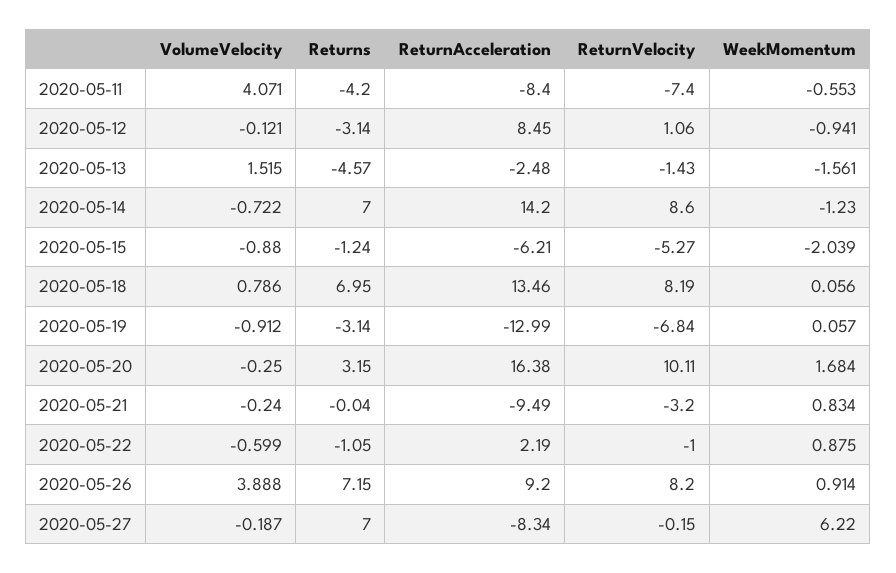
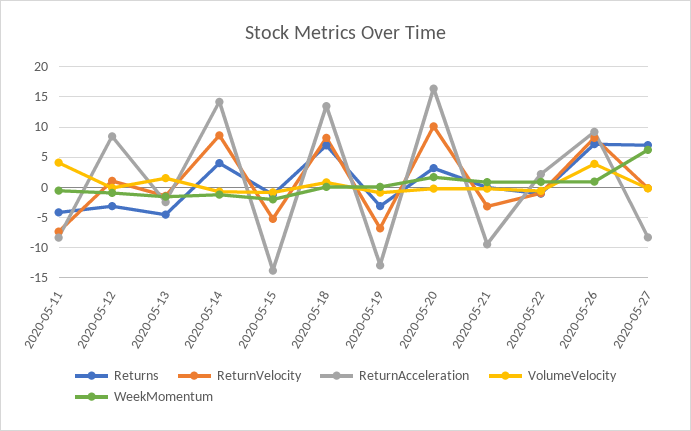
  {
    "VolumeVelocity": {
      "2020-05-11": 4.071,
      "2020-05-12": -0.121,
      "2020-05-13": 1.515,
      "2020-05-14": -0.722,
      "2020-05-15": -0.88,
      "2020-05-18": 0.786,
      "2020-05-19": -0.912,
      "2020-05-20": -0.25,
      "2020-05-21": -0.24,
      "2020-05-22": -0.599,
      "2020-05-26": 3.888,
      "2020-05-27": -0.187
    },
    "Returns": {
      "2020-05-11": -4.2,
      "2020-05-12": -3.14,
      "2020-05-13": -4.57,
-     "2020-05-14": 7,
+     "2020-05-14": 4,
      "2020-05-15": -1.24,
      "2020-05-18": 6.95,
      "2020-05-19": -3.14,
      "2020-05-20": 3.15,
      "2020-05-21": -0.04,
      "2020-05-22": -1.05,
      "2020-05-26": 7.15,
      "2020-05-27": 7
    },
    "ReturnAcceleration": {
      "2020-05-11": -8.4,
      "2020-05-12": 8.45,
      "2020-05-13": -2.48,
      "2020-05-14": 14.2,
-     "2020-05-15": -6.21,
+     "2020-05-15": -14,
      "2020-05-18": 13.46,
      "2020-05-19": -12.99,
      "2020-05-20": 16.38,
      "2020-05-21": -9.49,
      "2020-05-22": 2.19,
      "2020-05-26": 9.2,
      "2020-05-27": -8.34
    },
    "ReturnVelocity": {
      "2020-05-11": -7.4,
      "2020-05-12": 1.06,
      "2020-05-13": -1.43,
      "2020-05-14": 8.6,
      "2020-05-15": -5.27,
      "2020-05-18": 8.19,
      "2020-05-19": -6.84,
      "2020-05-20": 10.11,
      "2020-05-21": -3.2,
      "2020-05-22": -1,
      "2020-05-26": 8.2,
      "2020-05-27": -0.15
    },
    "WeekMomentum": {
      "2020-05-11": -0.553,
      "2020-05-12": -0.941,
      "2020-05-13": -1.561,
      "2020-05-14": -1.23,
      "2020-05-15": -2.039,
      "2020-05-18": 0.056,
      "2020-05-19": 0.057,
      "2020-05-20": 1.684,
      "2020-05-21": 0.834,
      "2020-05-22": 0.875,
      "2020-05-26": 0.914,
      "2020-05-27": 6.22
    }
  }

